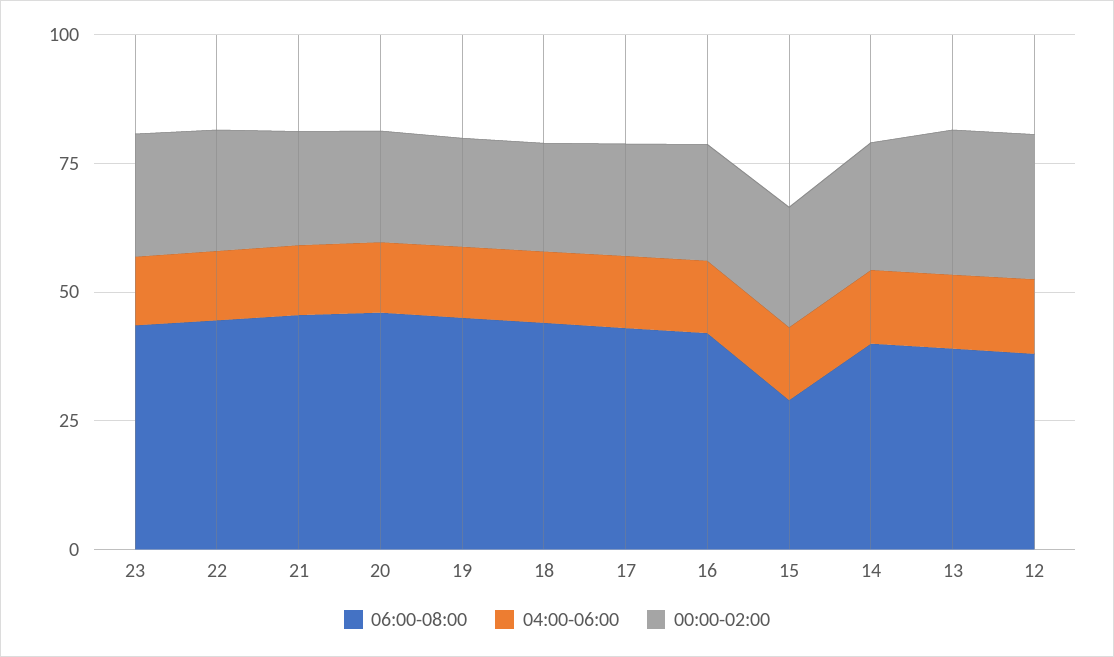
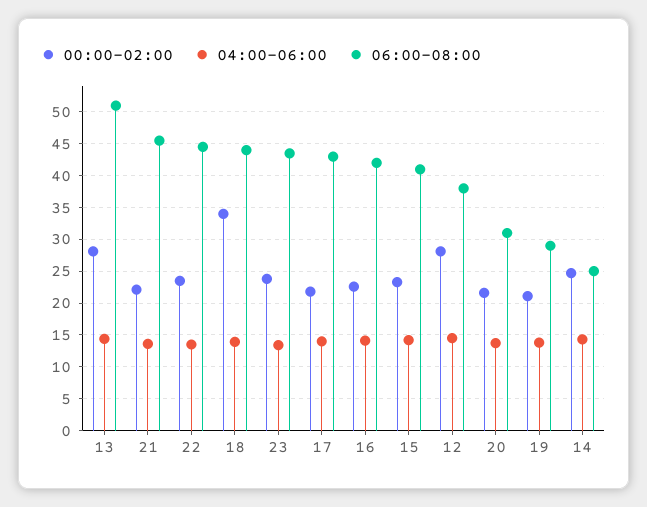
  {
    "06:00-08:00": {
      "23": 44,
      "22": 45,
      "21": 46,
-     "20": 45,
+     "20": 31,
-     "19": 45,
+     "19": 29,
      "18": 44,
      "17": 43,
      "16": 42,
-     "15": 30,
+     "15": 41,
-     "14": 40,
+     "14": 25,
-     "13": 40,
+     "13": 51,
      "12": 38
    },
    "04:00-06:00": {
      "23": 13,
      "22": 14,
      "21": 14,
      "20": 14,
      "19": 14,
      "18": 14,
      "17": 14,
      "16": 14,
      "15": 14,
      "14": 14,
      "13": 14,
      "12": 15
    },
    "00:00-02:00": {
      "23": 24,
      "22": 24,
      "21": 22,
      "20": 22,
      "19": 21,
-     "18": 20,
+     "18": 34,
      "17": 22,
      "16": 23,
      "15": 23,
      "14": 25,
      "13": 28,
      "12": 28
    }
  }

